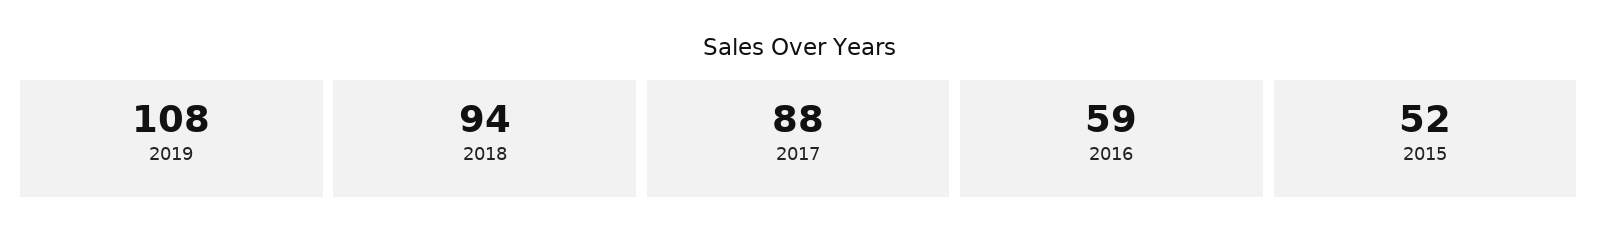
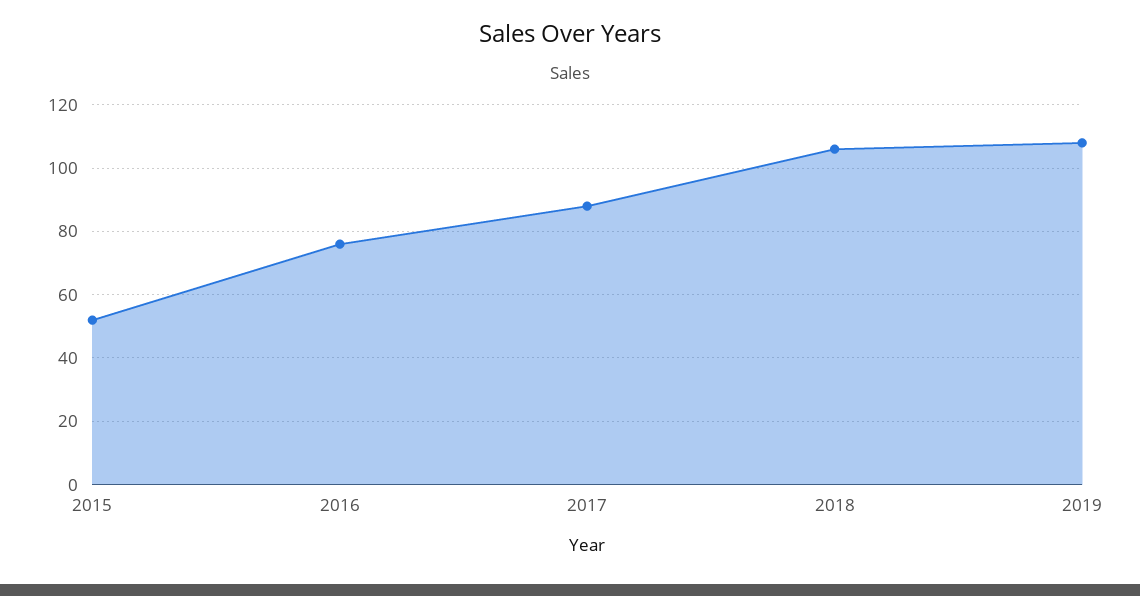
  {
    "2019": 108,
-   "2018": 94,
+   "2018": 105,
    "2017": 88,
-   "2016": 59,
+   "2016": 75,
    "2015": 52
  }

